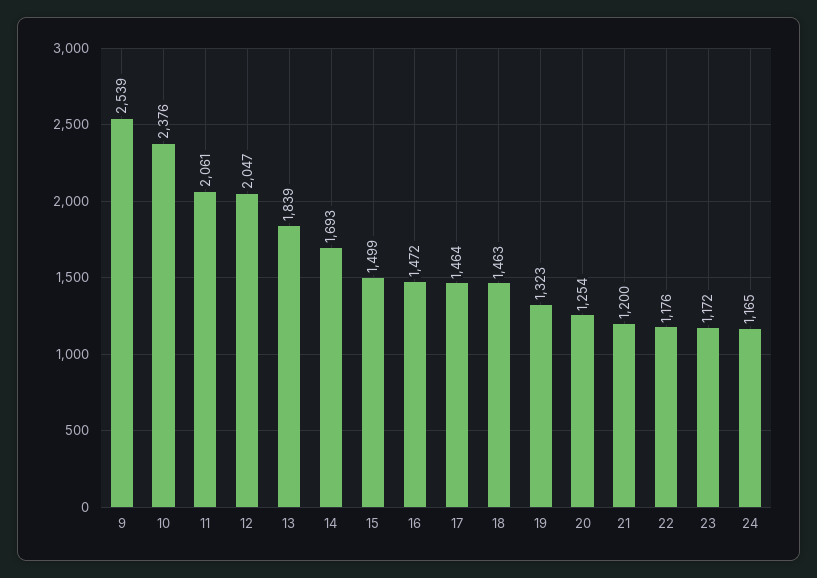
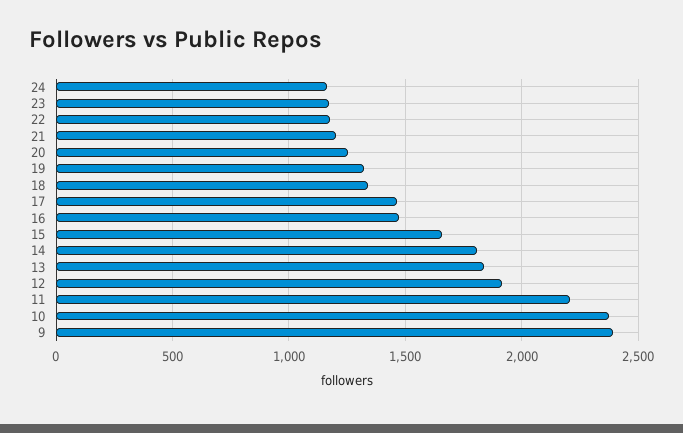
  {
-   "9": 2539,
+   "9": 2400,
    "10": 2376,
-   "11": 2061,
+   "11": 2200,
-   "12": 2047,
+   "12": 1900,
    "13": 1839,
-   "14": 1693,
+   "14": 1800,
-   "15": 1499,
+   "15": 1650,
    "16": 1472,
    "17": 1464,
-   "18": 1463,
+   "18": 1350,
    "19": 1323,
    "20": 1254,
    "21": 1200,
    "22": 1176,
    "23": 1172,
    "24": 1165
  }

